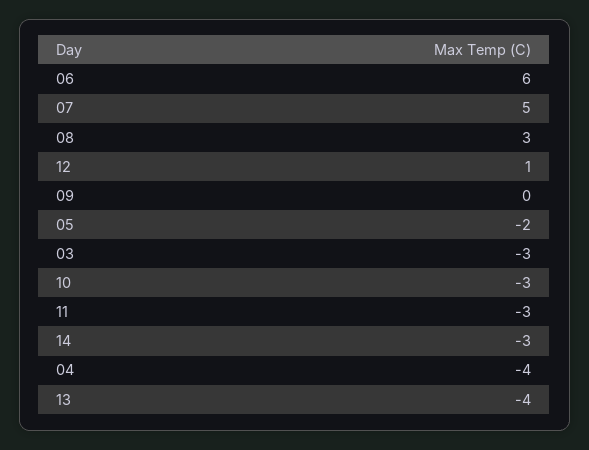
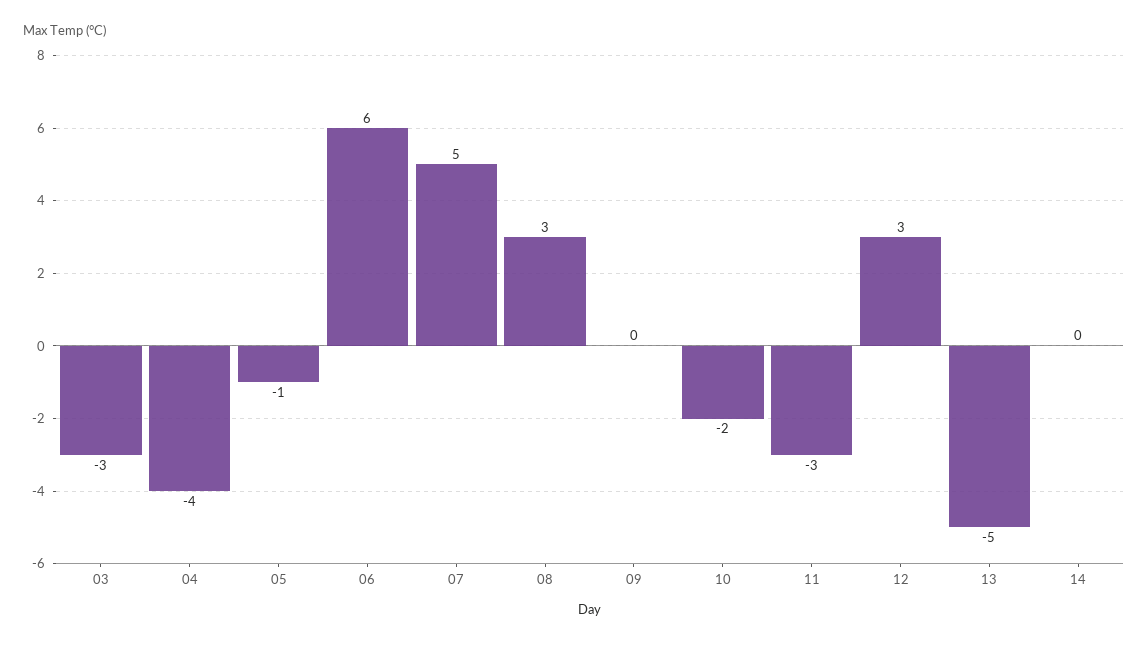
  {
    "06": 6,
    "07": 5,
    "08": 3,
-   "12": 1,
+   "12": 3,
    "09": 0,
-   "05": -2,
+   "05": -1,
    "03": -3,
-   "10": -3,
+   "10": -2,
    "11": -3,
-   "14": -3,
+   "14": 0,
    "04": -4,
-   "13": -4
+   "13": -5
  }

